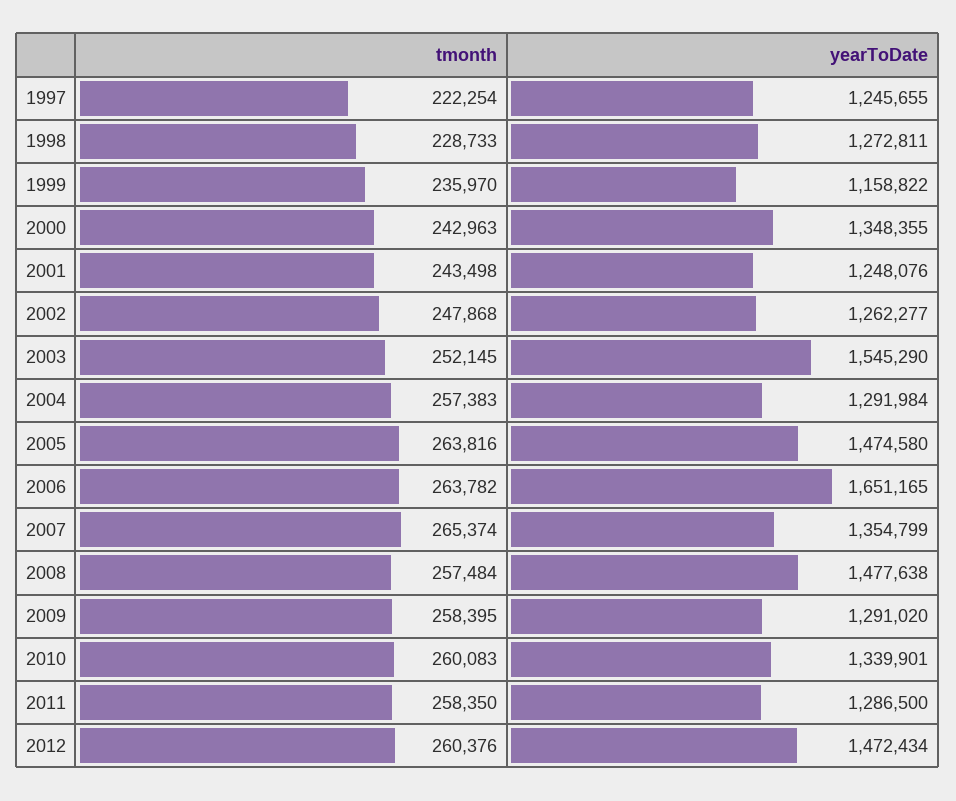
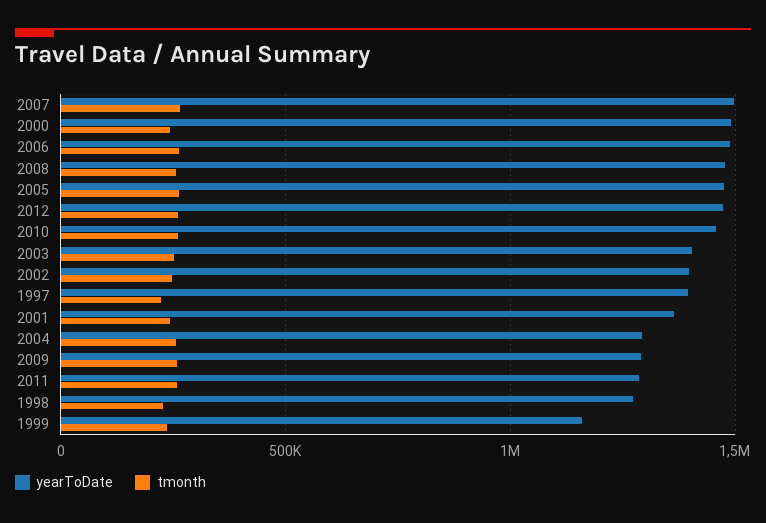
  {
    "tmonth": {
      "1997": 222254,
      "1998": 228733,
      "1999": 235970,
      "2000": 242963,
      "2001": 243498,
      "2002": 247868,
      "2003": 252145,
      "2004": 257383,
      "2005": 263816,
      "2006": 263782,
      "2007": 265374,
      "2008": 257484,
      "2009": 258395,
      "2010": 260083,
      "2011": 258350,
      "2012": 260376
    },
    "yearToDate": {
-     "1997": 1245655,
+     "1997": 1400000,
      "1998": 1272811,
      "1999": 1158822,
-     "2000": 1348355,
+     "2000": 1500000,
-     "2001": 1248076,
+     "2001": 1350000,
-     "2002": 1262277,
+     "2002": 1400000,
-     "2003": 1545290,
+     "2003": 1400000,
      "2004": 1291984,
      "2005": 1474580,
-     "2006": 1651165,
+     "2006": 1500000,
-     "2007": 1354799,
+     "2007": 1500000,
      "2008": 1477638,
      "2009": 1291020,
-     "2010": 1339901,
+     "2010": 1450000,
      "2011": 1286500,
      "2012": 1472434
    }
  }

